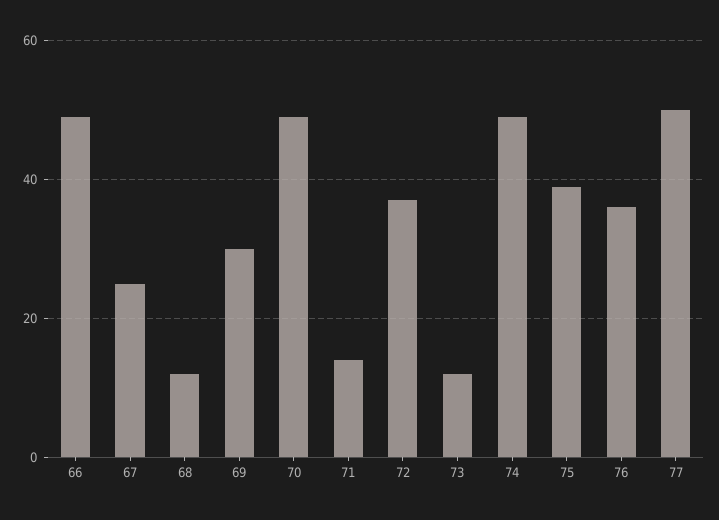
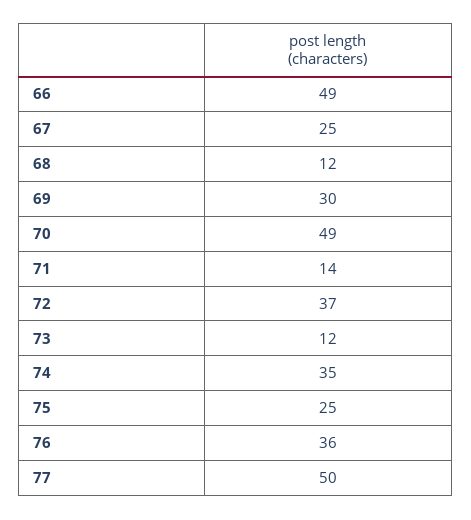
  {
    "66": 49,
    "67": 25,
    "68": 12,
    "69": 30,
    "70": 49,
    "71": 14,
    "72": 37,
    "73": 12,
-   "74": 50,
+   "74": 35,
-   "75": 40,
+   "75": 25,
    "76": 36,
    "77": 50
  }

